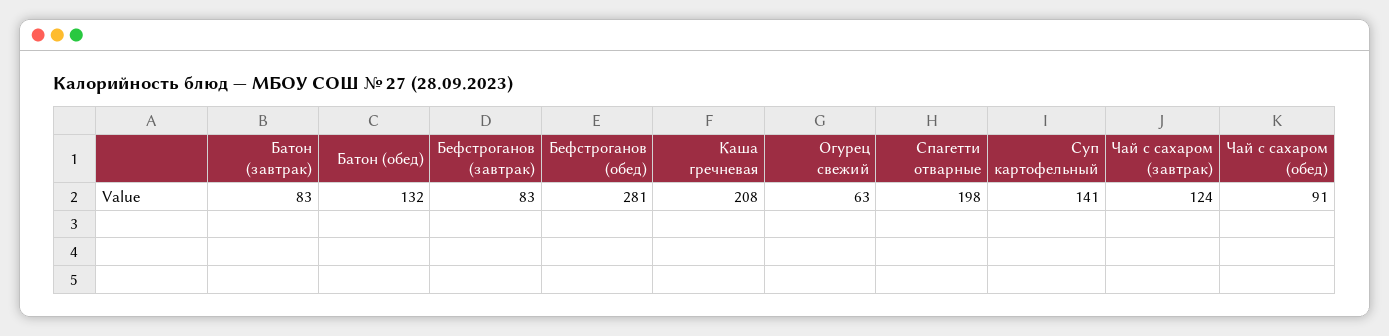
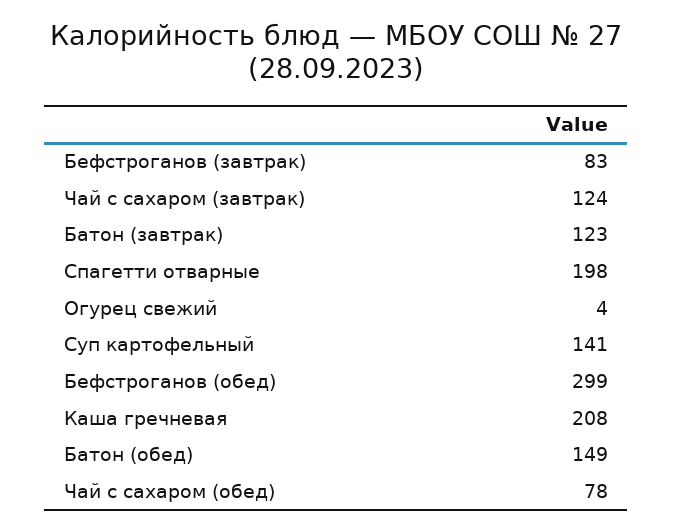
  {
-   "Батон (завтрак)": 83,
+   "Батон (завтрак)": 123,
-   "Батон (обед)": 132,
+   "Батон (обед)": 149,
    "Бефстроганов (завтрак)": 83,
-   "Бефстроганов (обед)": 281,
+   "Бефстроганов (обед)": 299,
    "Каша гречневая": 208,
-   "Огурец свежий": 63,
+   "Огурец свежий": 4,
    "Спагетти отварные": 198,
    "Суп картофельный": 141,
    "Чай с сахаром (завтрак)": 124,
-   "Чай с сахаром (обед)": 91
+   "Чай с сахаром (обед)": 78
  }

